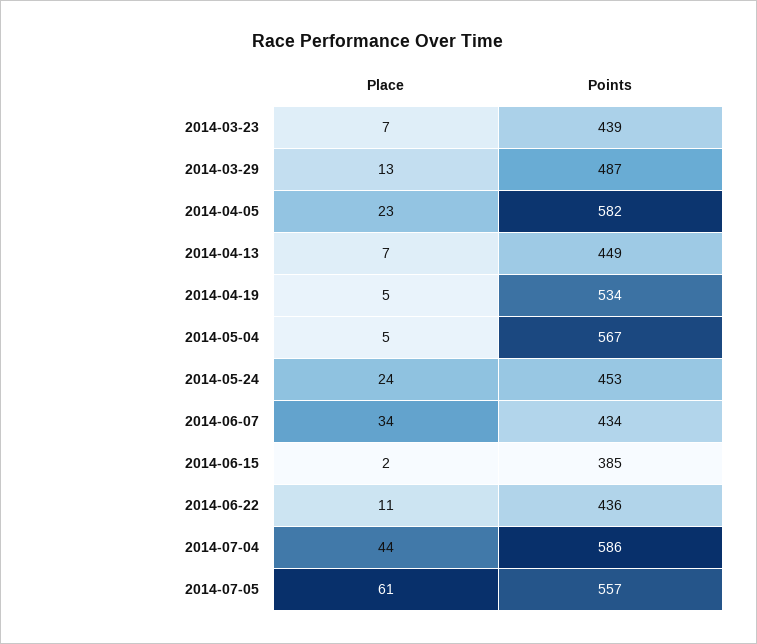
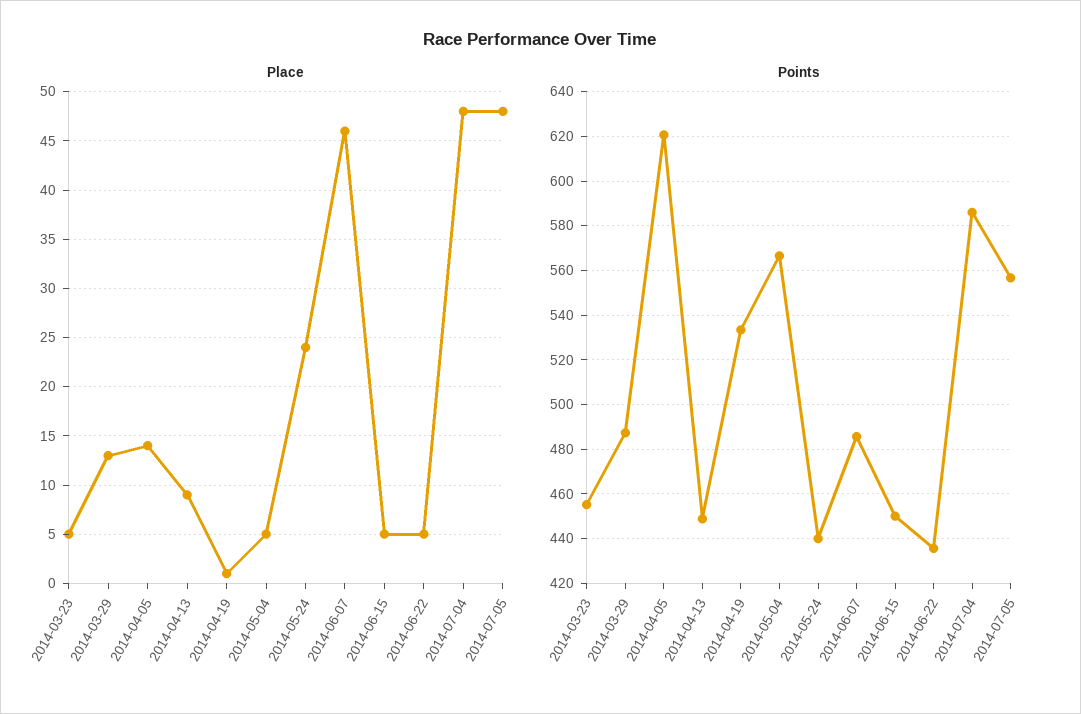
  {
    "Place": {
-     "2014-03-23": 7,
+     "2014-03-23": 5,
      "2014-03-29": 13,
-     "2014-04-05": 23,
+     "2014-04-05": 14,
-     "2014-04-13": 7,
+     "2014-04-13": 9,
-     "2014-04-19": 5,
+     "2014-04-19": 1,
      "2014-05-04": 5,
      "2014-05-24": 24,
-     "2014-06-07": 34,
+     "2014-06-07": 46,
-     "2014-06-15": 2,
+     "2014-06-15": 5,
-     "2014-06-22": 11,
+     "2014-06-22": 5,
-     "2014-07-04": 44,
+     "2014-07-04": 48,
-     "2014-07-05": 61
+     "2014-07-05": 48
    },
    "Points": {
-     "2014-03-23": 439,
+     "2014-03-23": 455,
      "2014-03-29": 487,
-     "2014-04-05": 582,
+     "2014-04-05": 620,
      "2014-04-13": 449,
      "2014-04-19": 534,
      "2014-05-04": 567,
-     "2014-05-24": 453,
+     "2014-05-24": 440,
-     "2014-06-07": 434,
+     "2014-06-07": 485,
-     "2014-06-15": 385,
+     "2014-06-15": 450,
      "2014-06-22": 436,
      "2014-07-04": 586,
      "2014-07-05": 557
    }
  }

